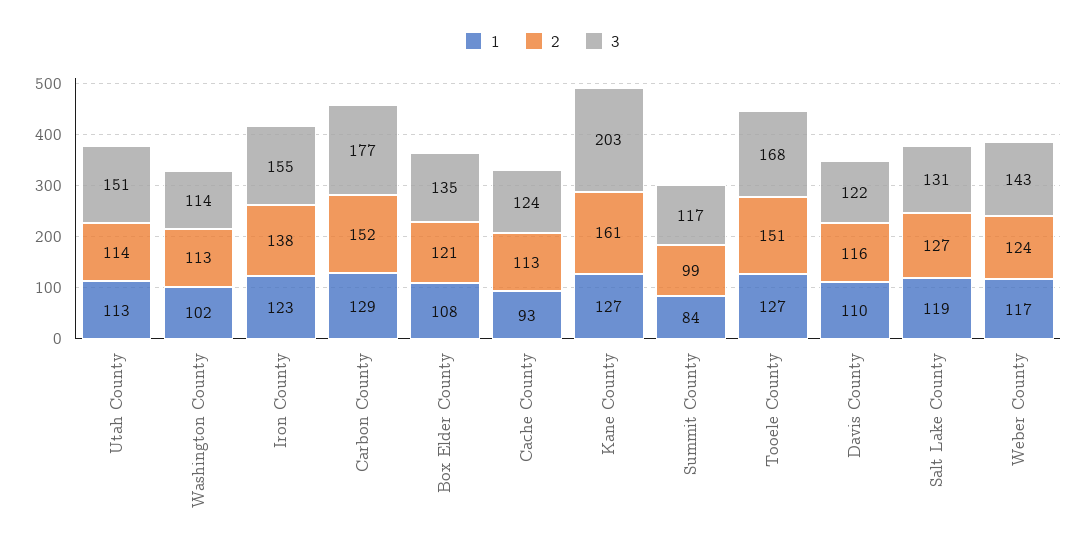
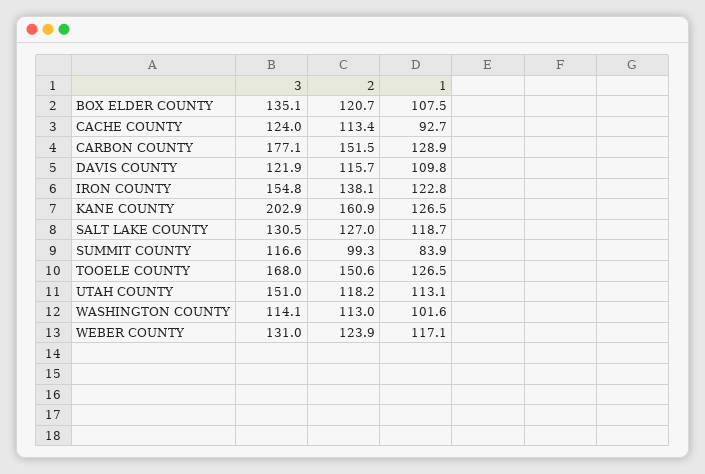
  {
    "1": {
      "Utah County": 113.1,
      "Washington County": 101.6,
      "Iron County": 122.8,
      "Carbon County": 128.9,
      "Box Elder County": 107.5,
      "Cache County": 92.7,
      "Kane County": 126.5,
      "Summit County": 83.9,
      "Tooele County": 126.5,
      "Davis County": 109.8,
      "Salt Lake County": 118.7,
      "Weber County": 117.1
    },
    "2": {
-     "Utah County": 114,
+     "Utah County": 118.2,
      "Washington County": 113,
      "Iron County": 138.1,
      "Carbon County": 151.5,
      "Box Elder County": 120.7,
      "Cache County": 113.4,
      "Kane County": 160.9,
      "Summit County": 99.3,
      "Tooele County": 150.6,
      "Davis County": 115.7,
      "Salt Lake County": 127,
      "Weber County": 123.9
    },
    "3": {
      "Utah County": 151,
      "Washington County": 114.1,
      "Iron County": 154.8,
      "Carbon County": 177.1,
      "Box Elder County": 135.1,
      "Cache County": 124,
      "Kane County": 202.9,
      "Summit County": 116.6,
      "Tooele County": 168,
      "Davis County": 121.9,
      "Salt Lake County": 130.5,
-     "Weber County": 143
+     "Weber County": 131
    }
  }

